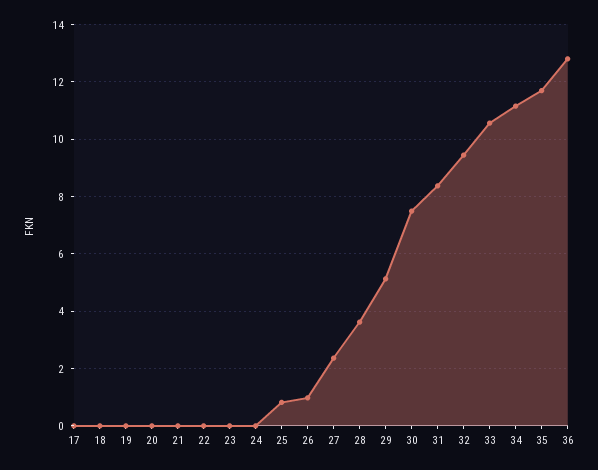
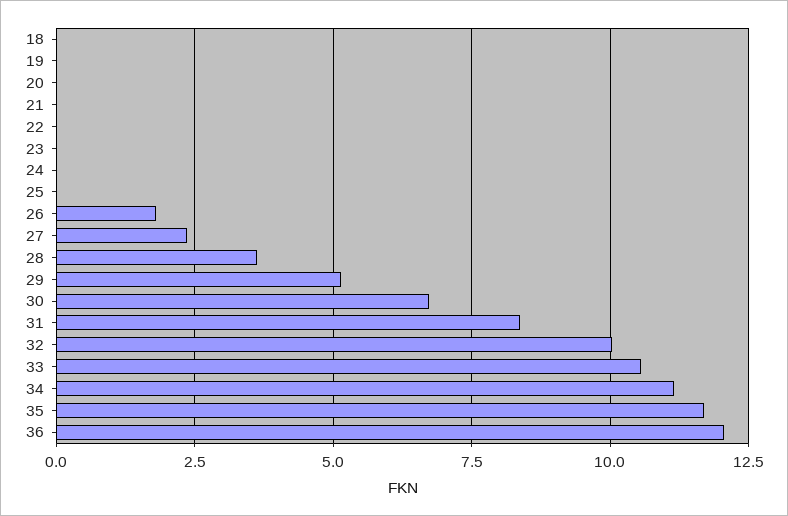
  {
-   "17": 0,
    "18": 0,
    "19": 0,
    "20": 0,
    "21": 0,
    "22": 0,
    "23": 0,
    "24": 0,
-   "25": 0.75,
+   "25": 0,
-   "26": 1,
+   "26": 1.75,
    "27": 2.25,
    "28": 3.5,
    "29": 5.25,
-   "30": 7.5,
+   "30": 6.75,
    "31": 8.25,
-   "32": 9.5,
+   "32": 10,
    "33": 10.5,
    "34": 11.25,
    "35": 11.75,
-   "36": 12.75
+   "36": 12
  }

